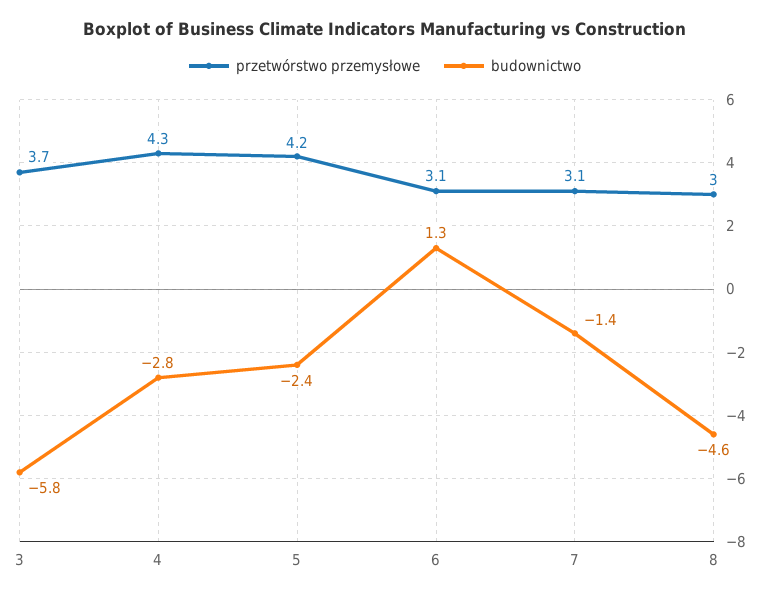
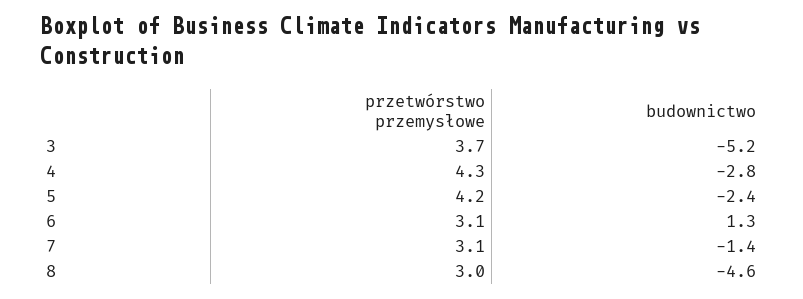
  {
    "przetwórstwo przemysłowe": {
      "3": 3.7,
      "4": 4.3,
      "5": 4.2,
      "6": 3.1,
      "7": 3.1,
      "8": 3
    },
    "budownictwo": {
-     "3": -5.8,
+     "3": -5.2,
      "4": -2.8,
      "5": -2.4,
      "6": 1.3,
      "7": -1.4,
      "8": -4.6
    }
  }

